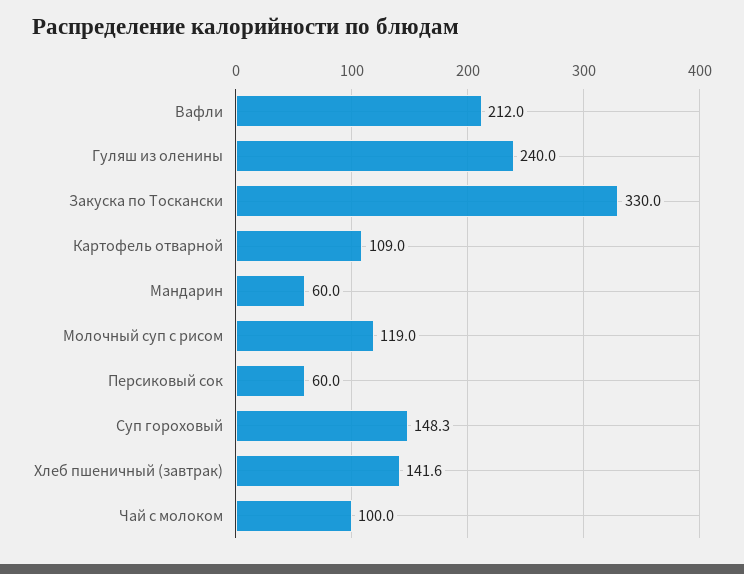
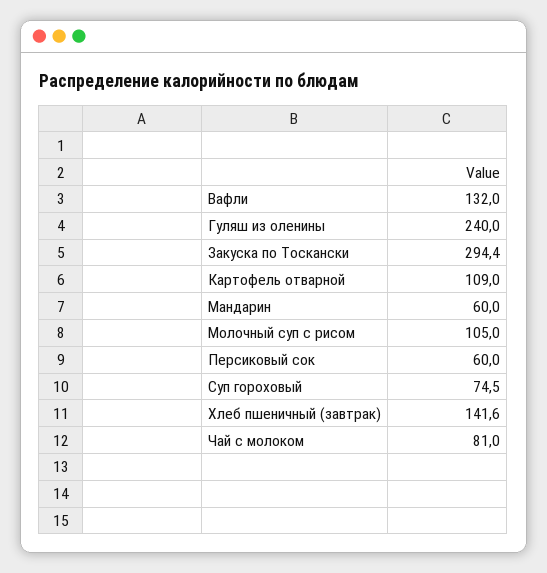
  {
-   "Вафли": 212,
+   "Вафли": 132,
    "Гуляш из оленины": 240,
-   "Закуска по Тоскански": 330,
+   "Закуска по Тоскански": 294.4,
    "Картофель отварной": 109,
    "Мандарин": 60,
-   "Молочный суп с рисом": 119,
+   "Молочный суп с рисом": 105,
    "Персиковый сок": 60,
-   "Суп гороховый": 148.3,
+   "Суп гороховый": 74.5,
    "Хлеб пшеничный (завтрак)": 141.6,
-   "Чай с молоком": 100
+   "Чай с молоком": 81
  }

